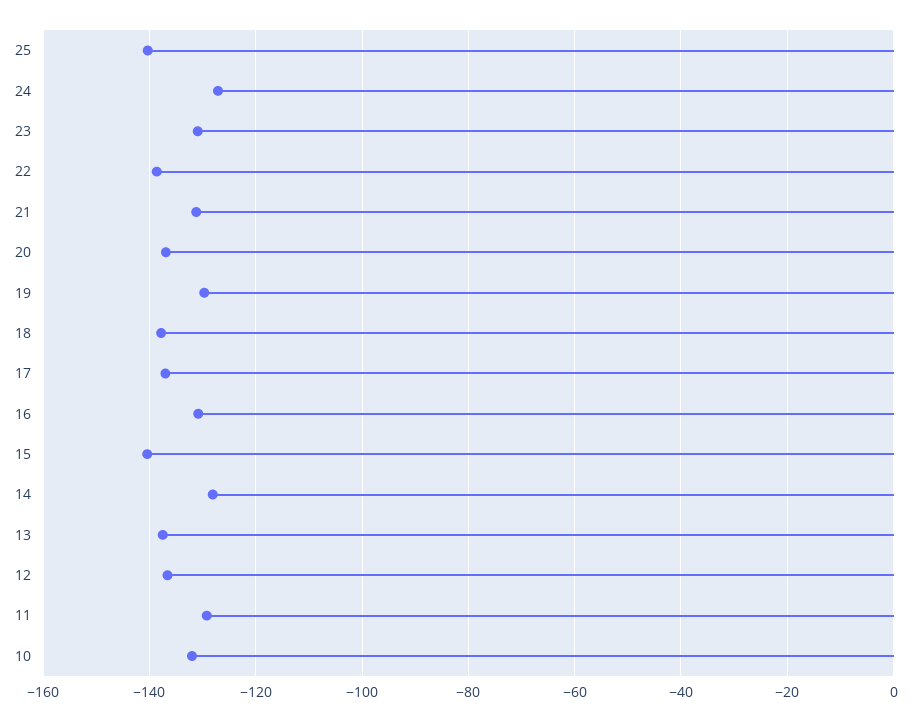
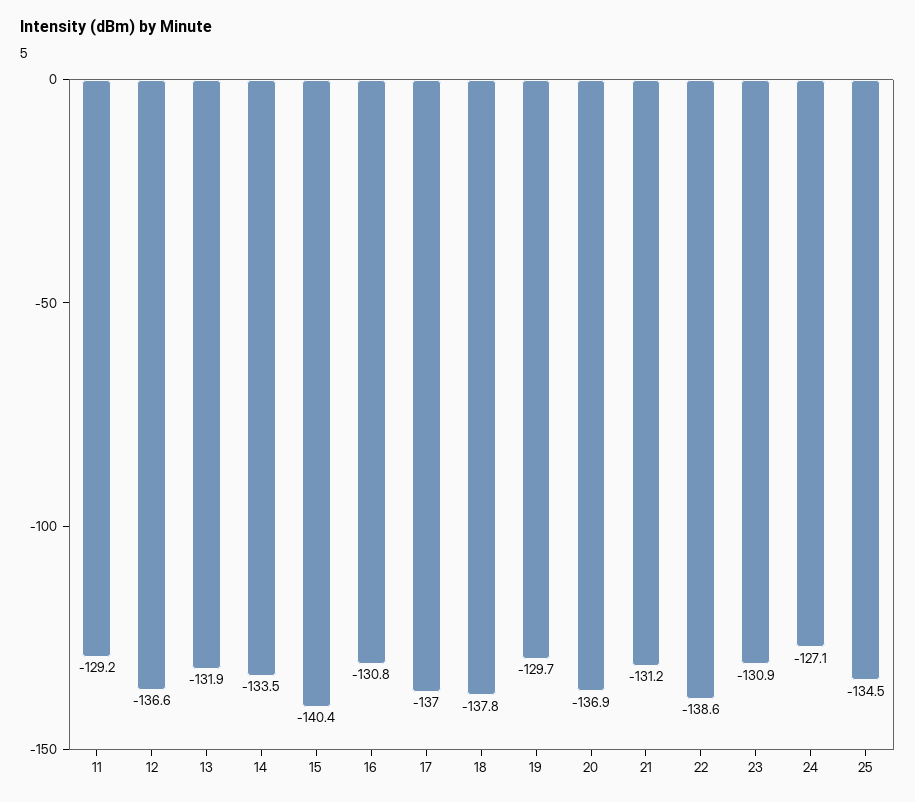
  {
-   "25": -140,
+   "25": -134.5,
    "24": -127.1,
    "23": -130.9,
    "22": -138.6,
    "21": -131.2,
    "20": -136.9,
    "19": -129.7,
    "18": -137.8,
    "17": -137,
    "16": -130.8,
    "15": -140.4,
-   "14": -128,
+   "14": -133.5,
-   "13": -138,
+   "13": -131.9,
    "12": -136.6,
-   "11": -129.2,
+   "11": -129.2
-   "10": -132
  }

